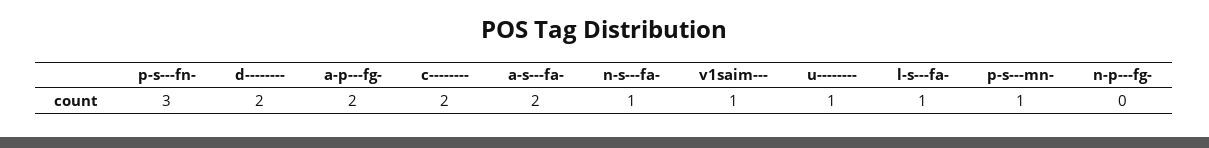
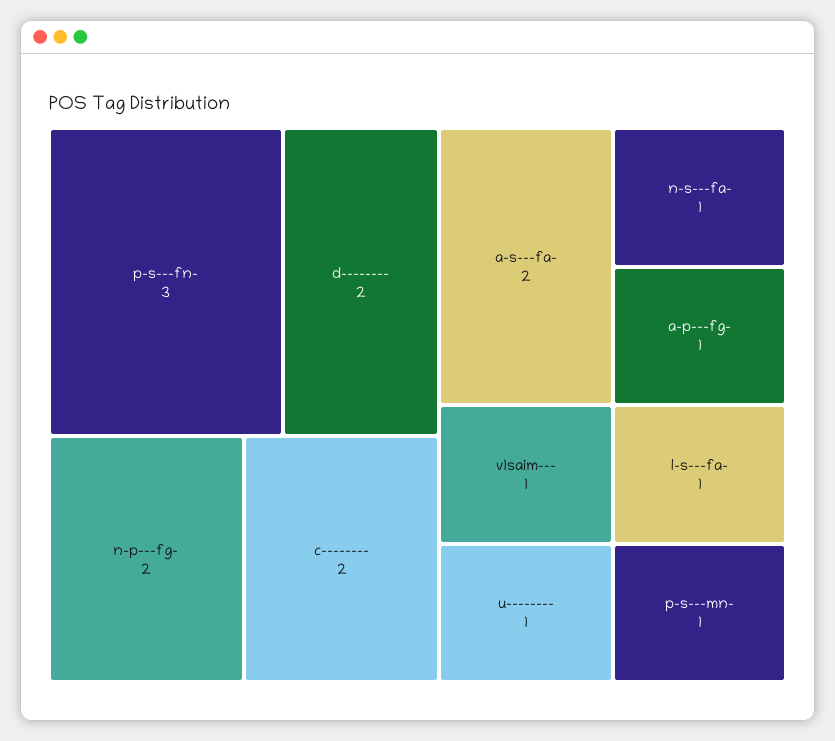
  {
    "p-s---fn-": 3,
    "d--------": 2,
-   "a-p---fg-": 2,
+   "a-p---fg-": 1,
    "c--------": 2,
    "a-s---fa-": 2,
    "n-s---fa-": 1,
    "v1saim---": 1,
    "u--------": 1,
    "l-s---fa-": 1,
    "p-s---mn-": 1,
-   "n-p---fg-": 0
+   "n-p---fg-": 2
  }

